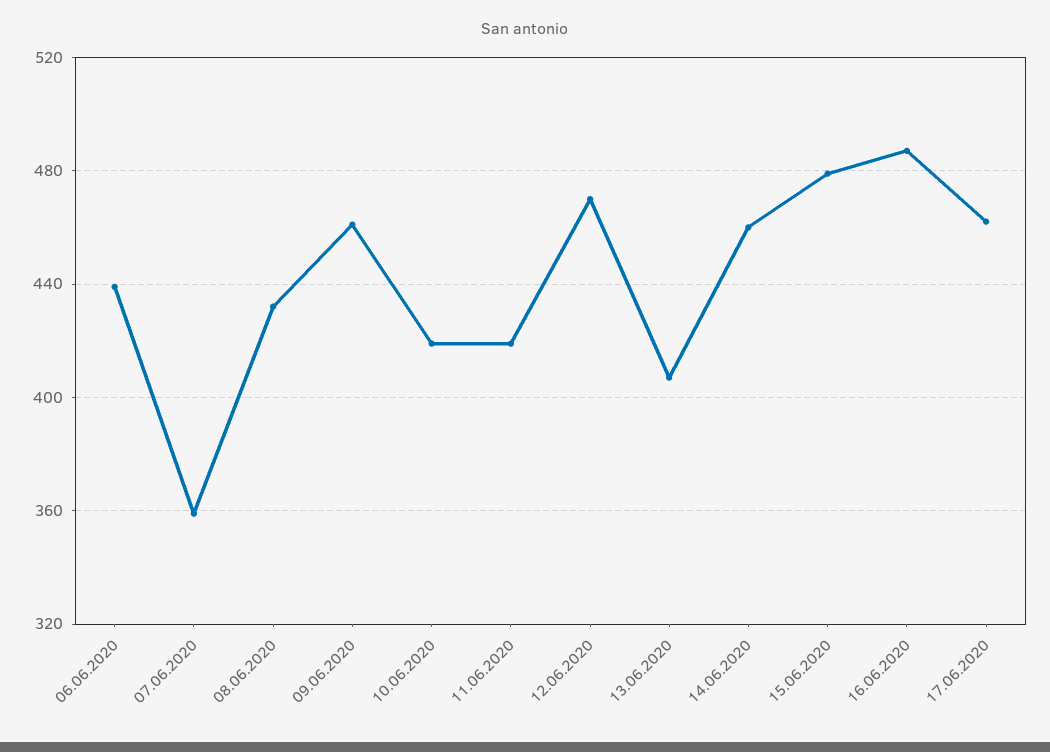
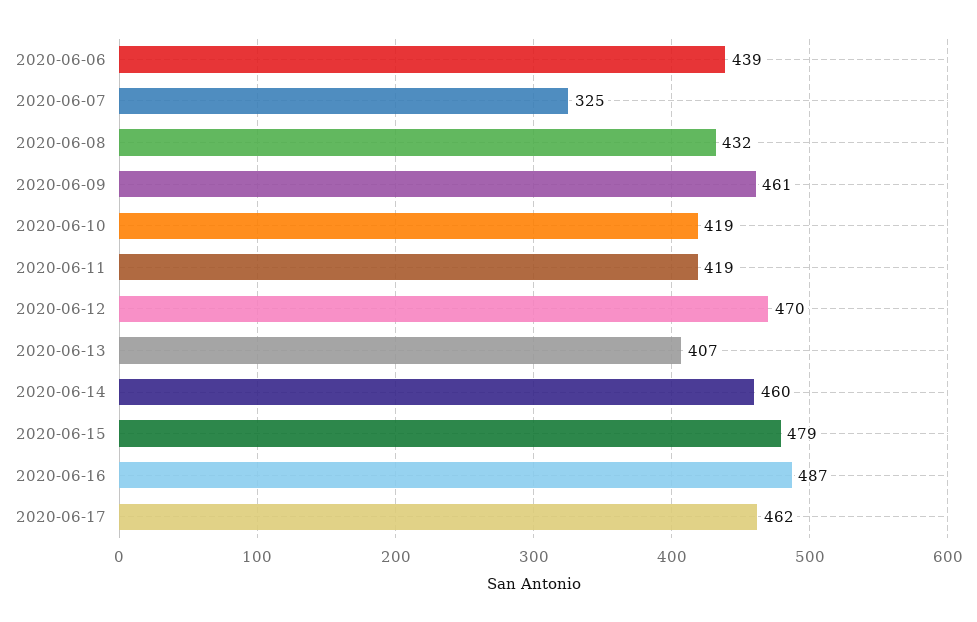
  {
    "06.06.2020": 439,
-   "07.06.2020": 360,
+   "07.06.2020": 325,
    "08.06.2020": 432,
    "09.06.2020": 461,
    "10.06.2020": 419,
    "11.06.2020": 419,
    "12.06.2020": 470,
    "13.06.2020": 407,
    "14.06.2020": 460,
    "15.06.2020": 479,
    "16.06.2020": 487,
    "17.06.2020": 462
  }

